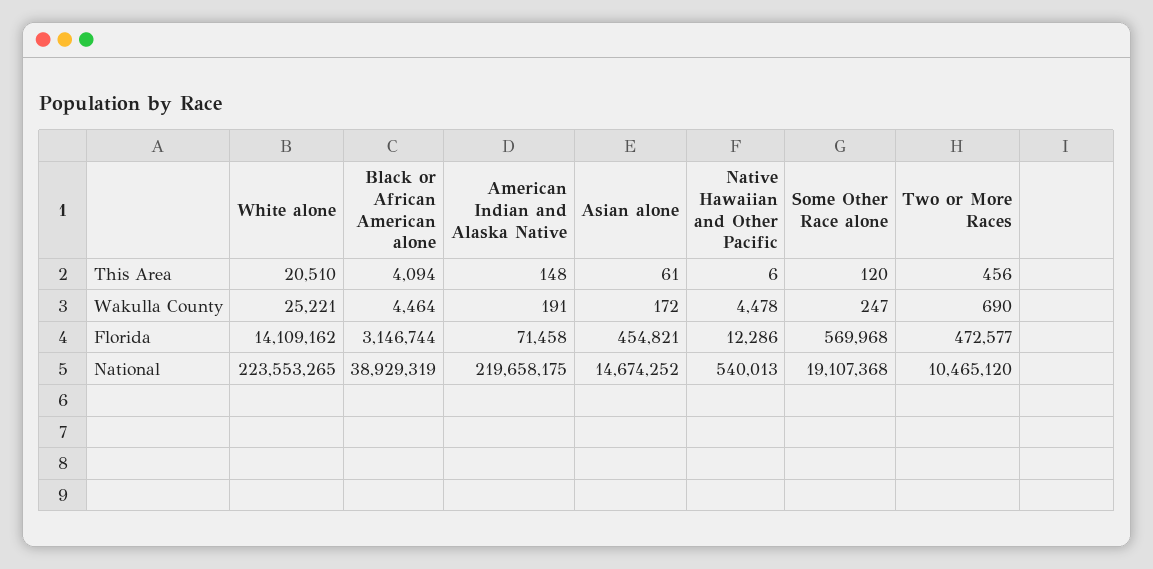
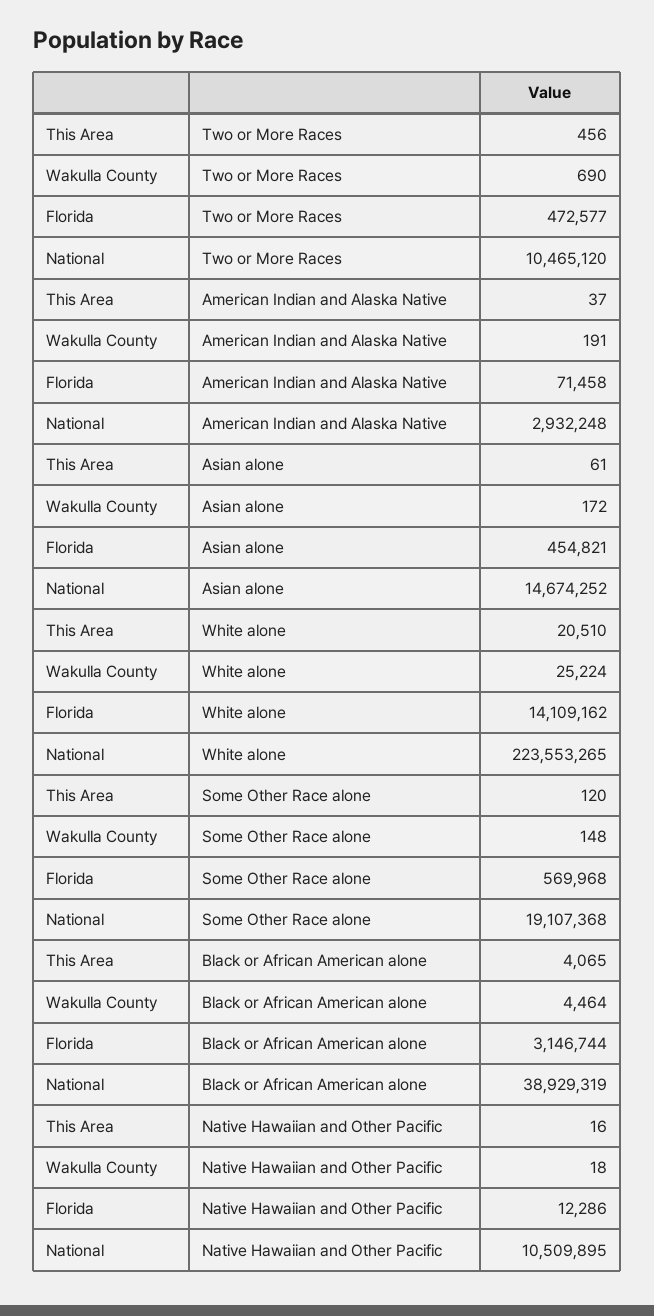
  {
    "White alone": {
      "This Area": 20510,
-     "Wakulla County": 25221,
+     "Wakulla County": 25224,
      "Florida": 14109162,
      "National": 223553265
    },
    "Black or African American alone": {
-     "This Area": 4094,
+     "This Area": 4065,
      "Wakulla County": 4464,
      "Florida": 3146744,
      "National": 38929319
    },
    "American Indian and Alaska Native": {
-     "This Area": 148,
+     "This Area": 37,
      "Wakulla County": 191,
      "Florida": 71458,
-     "National": 219658175
+     "National": 2932248
    },
    "Asian alone": {
      "This Area": 61,
      "Wakulla County": 172,
      "Florida": 454821,
      "National": 14674252
    },
    "Native Hawaiian and Other Pacific": {
-     "This Area": 6,
+     "This Area": 16,
-     "Wakulla County": 4478,
+     "Wakulla County": 18,
      "Florida": 12286,
-     "National": 540013
+     "National": 10509895
    },
    "Some Other Race alone": {
      "This Area": 120,
-     "Wakulla County": 247,
+     "Wakulla County": 148,
      "Florida": 569968,
      "National": 19107368
    },
    "Two or More Races": {
      "This Area": 456,
      "Wakulla County": 690,
      "Florida": 472577,
      "National": 10465120
    }
  }

